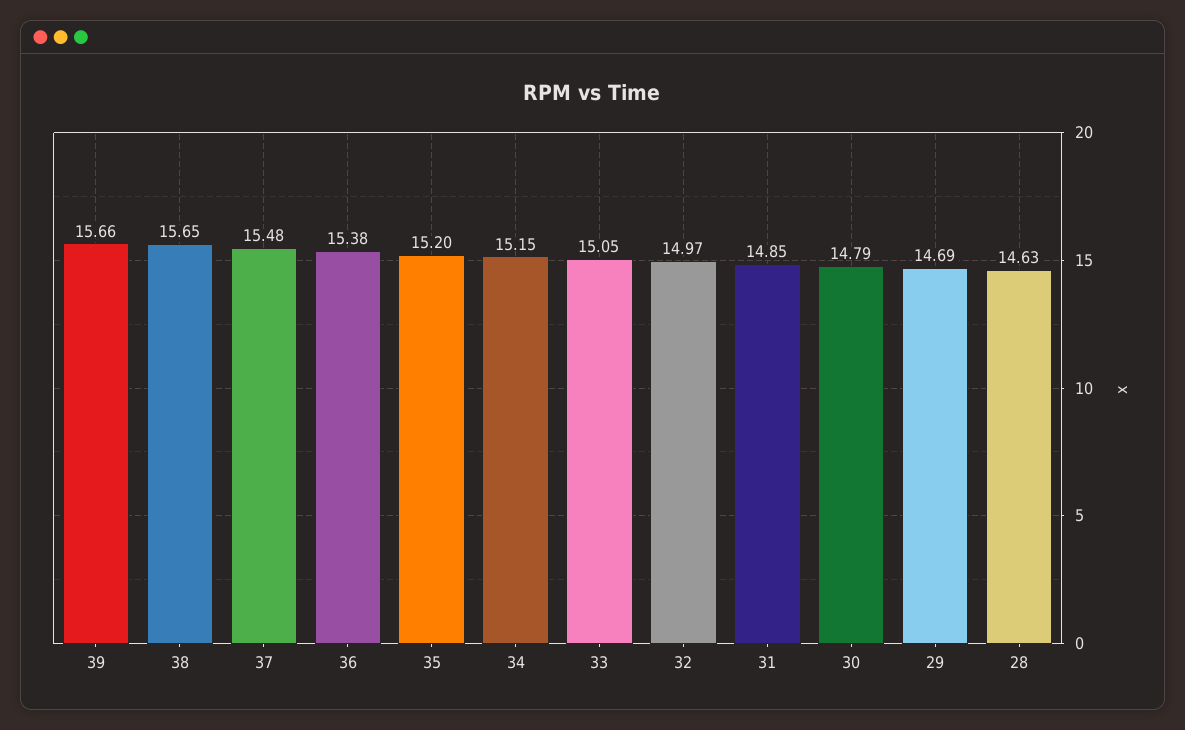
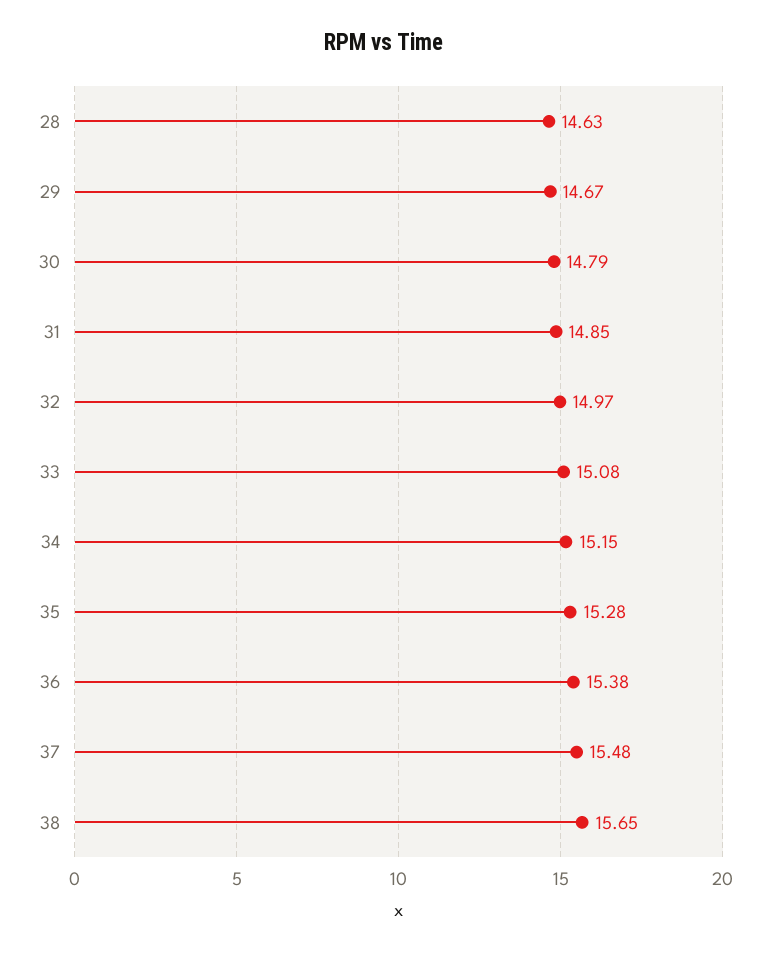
  {
-   "39": 15.66,
    "38": 15.65,
    "37": 15.48,
    "36": 15.38,
-   "35": 15.2,
+   "35": 15.28,
    "34": 15.15,
-   "33": 15.05,
+   "33": 15.08,
    "32": 14.97,
    "31": 14.85,
    "30": 14.79,
-   "29": 14.69,
+   "29": 14.67,
    "28": 14.63
  }

